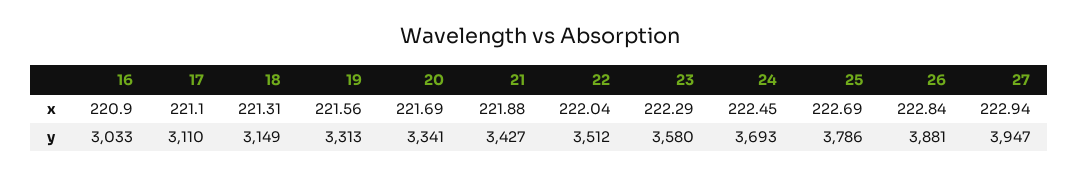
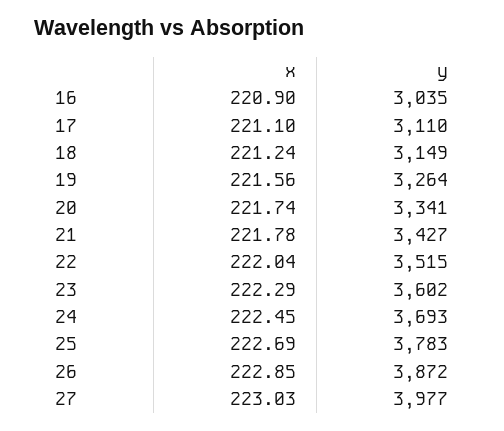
  {
    "16": {
      "x": 220.9,
-     "y": 3033
+     "y": 3035
    },
    "17": {
      "x": 221.1,
      "y": 3110
    },
    "18": {
-     "x": 221.31,
+     "x": 221.24,
      "y": 3149
    },
    "19": {
      "x": 221.56,
-     "y": 3313
+     "y": 3264
    },
    "20": {
-     "x": 221.69,
+     "x": 221.74,
      "y": 3341
    },
    "21": {
-     "x": 221.88,
+     "x": 221.78,
      "y": 3427
    },
    "22": {
      "x": 222.04,
-     "y": 3512
+     "y": 3515
    },
    "23": {
      "x": 222.29,
-     "y": 3580
+     "y": 3602
    },
    "24": {
      "x": 222.45,
      "y": 3693
    },
    "25": {
      "x": 222.69,
-     "y": 3786
+     "y": 3783
    },
    "26": {
-     "x": 222.84,
+     "x": 222.85,
-     "y": 3881
+     "y": 3872
    },
    "27": {
-     "x": 222.94,
+     "x": 223.03,
-     "y": 3947
+     "y": 3977
    }
  }

